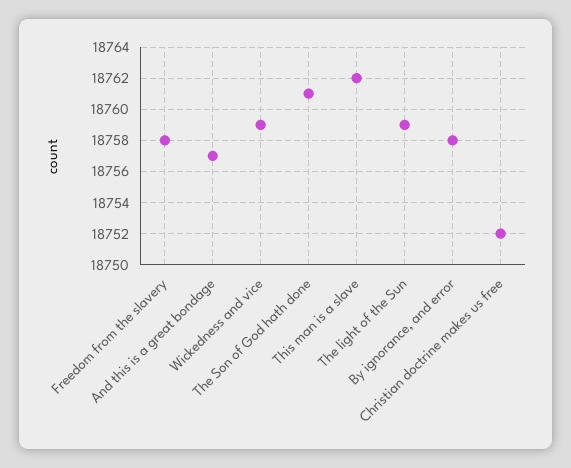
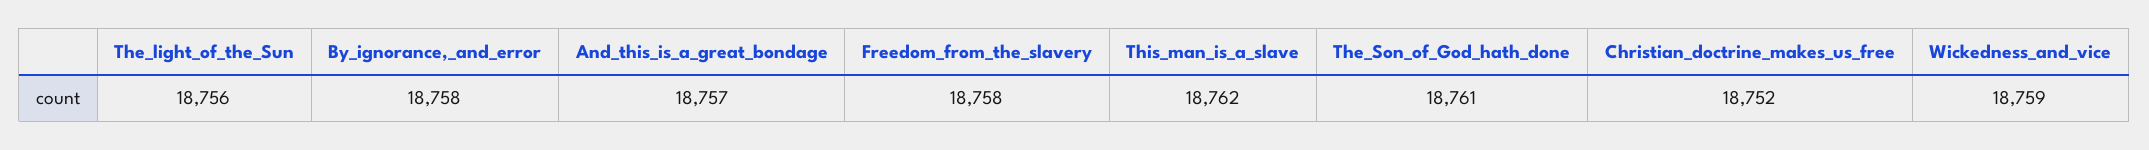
  {
    "Freedom from the slavery": 18758,
    "And this is a great bondage": 18757,
    "Wickedness and vice": 18759,
    "The Son of God hath done": 18761,
    "This man is a slave": 18762,
-   "The light of the Sun": 18759,
+   "The light of the Sun": 18756,
    "By ignorance, and error": 18758,
    "Christian doctrine makes us free": 18752
  }

